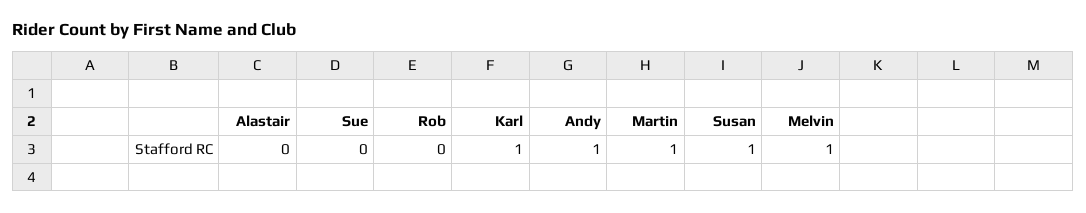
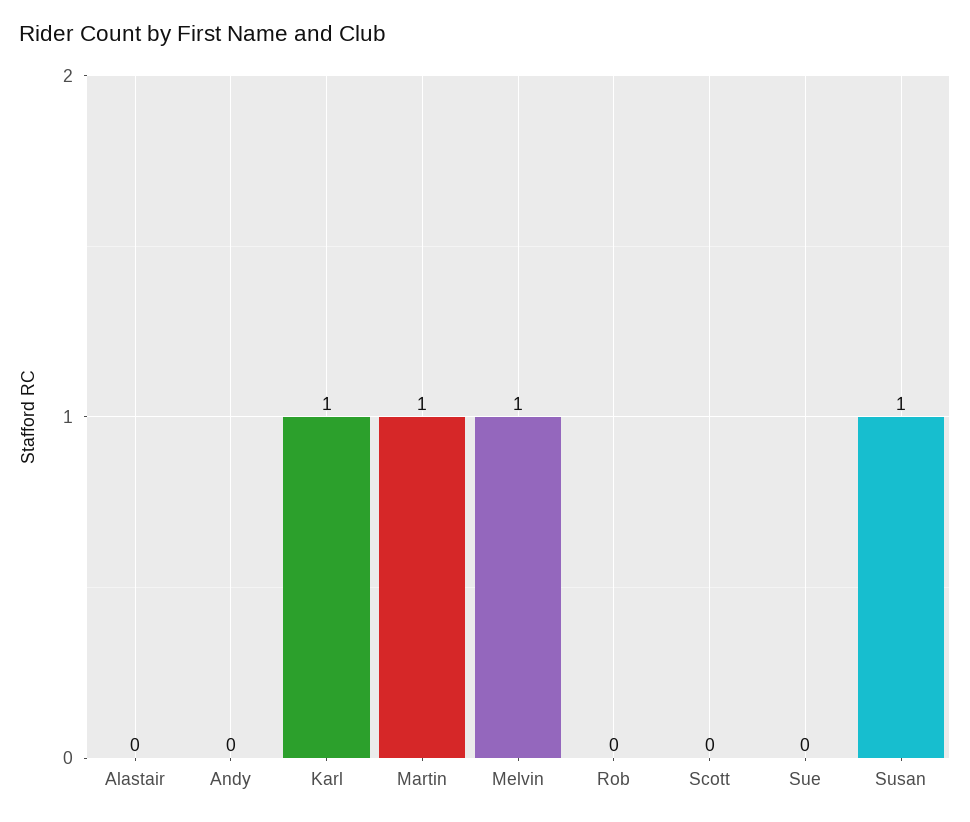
  {
    "Alastair": 0,
    "Sue": 0,
    "Rob": 0,
    "Karl": 1,
-   "Andy": 1,
+   "Andy": 0,
    "Martin": 1,
    "Susan": 1,
-   "Melvin": 1
+   "Melvin": 1,
+   "Scott": 0
  }

